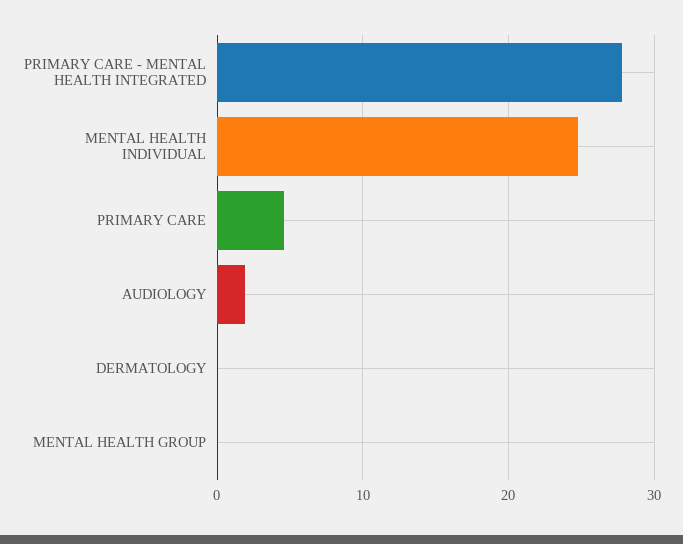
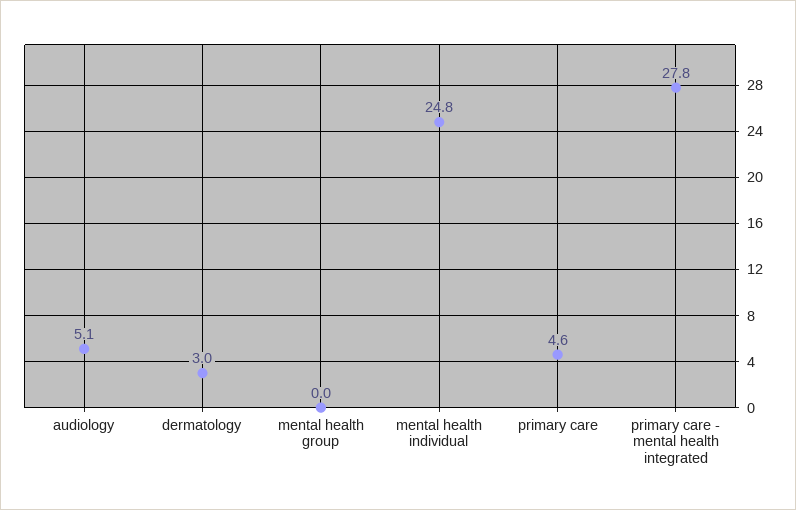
  {
    "PRIMARY CARE - MENTAL HEALTH INTEGRATED": 27.8,
    "MENTAL HEALTH INDIVIDUAL": 24.8,
    "PRIMARY CARE": 4.6,
-   "AUDIOLOGY": 2,
+   "AUDIOLOGY": 5.1,
-   "DERMATOLOGY": 0,
+   "DERMATOLOGY": 3,
    "MENTAL HEALTH GROUP": 0
  }

